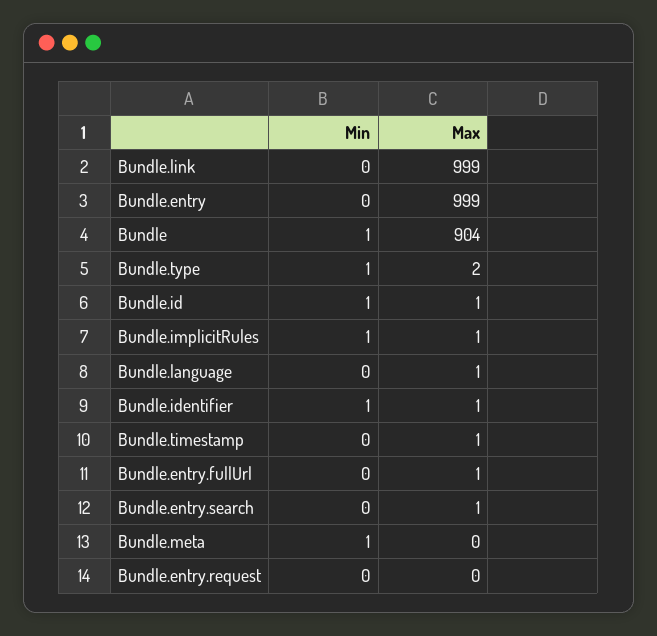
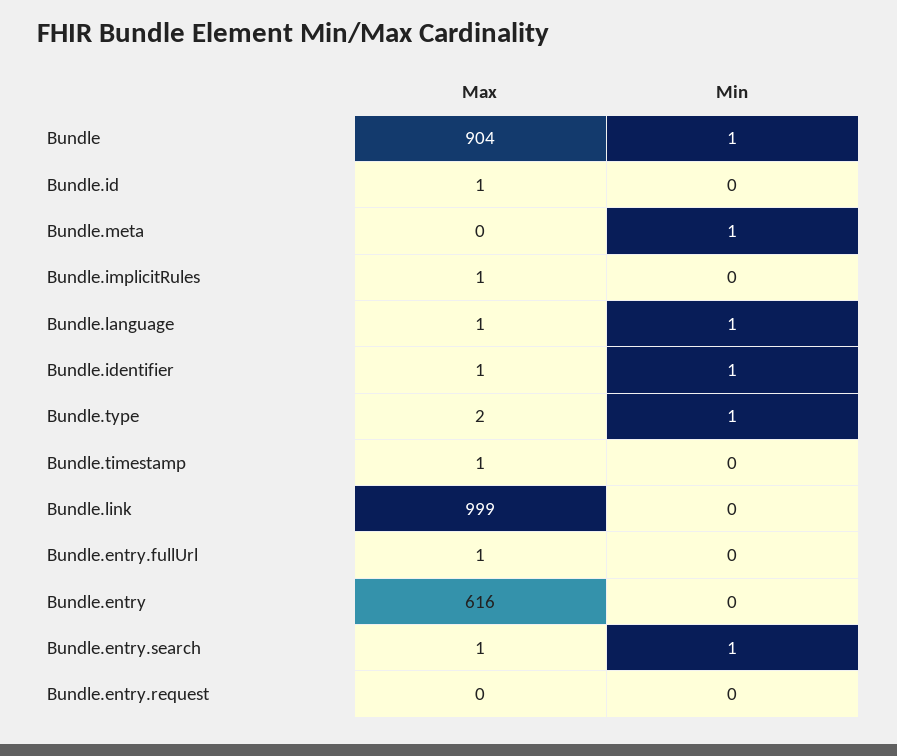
  {
    "Min": {
      "Bundle.link": 0,
      "Bundle.entry": 0,
      "Bundle": 1,
      "Bundle.type": 1,
-     "Bundle.id": 1,
+     "Bundle.id": 0,
-     "Bundle.implicitRules": 1,
+     "Bundle.implicitRules": 0,
-     "Bundle.language": 0,
+     "Bundle.language": 1,
      "Bundle.identifier": 1,
      "Bundle.timestamp": 0,
      "Bundle.entry.fullUrl": 0,
-     "Bundle.entry.search": 0,
+     "Bundle.entry.search": 1,
      "Bundle.meta": 1,
      "Bundle.entry.request": 0
    },
    "Max": {
      "Bundle.link": 999,
-     "Bundle.entry": 999,
+     "Bundle.entry": 616,
      "Bundle": 904,
      "Bundle.type": 2,
      "Bundle.id": 1,
      "Bundle.implicitRules": 1,
      "Bundle.language": 1,
      "Bundle.identifier": 1,
      "Bundle.timestamp": 1,
      "Bundle.entry.fullUrl": 1,
      "Bundle.entry.search": 1,
      "Bundle.meta": 0,
      "Bundle.entry.request": 0
    }
  }

